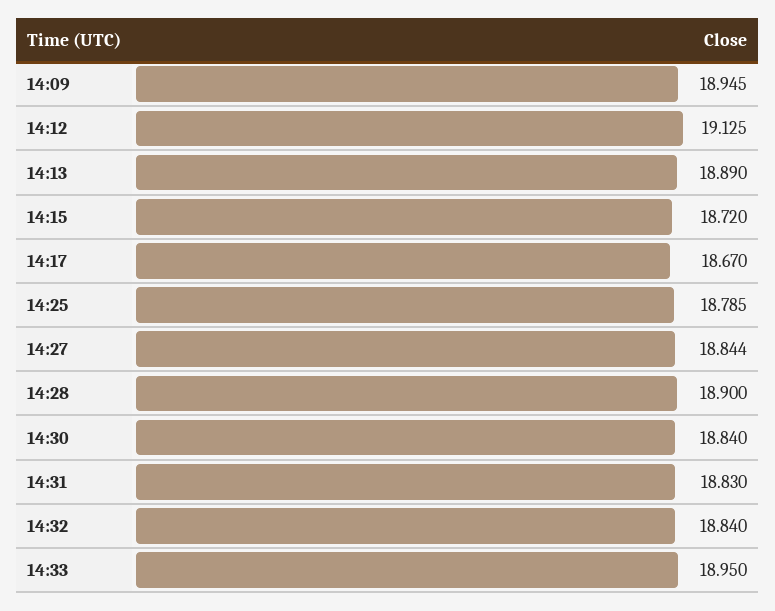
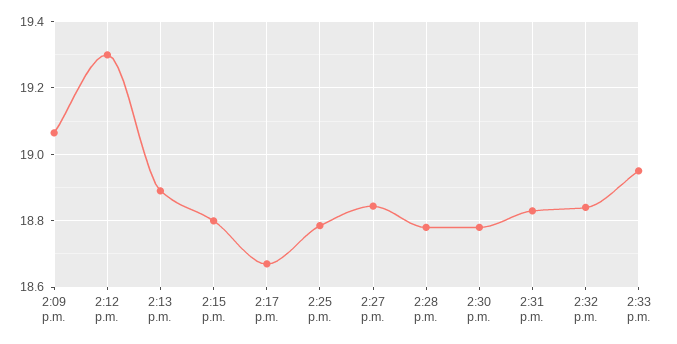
  {
-   "14:09": 18.945,
+   "14:09": 19.06,
-   "14:12": 19.125,
+   "14:12": 19.3,
    "14:13": 18.89,
-   "14:15": 18.72,
+   "14:15": 18.8,
    "14:17": 18.67,
    "14:25": 18.785,
    "14:27": 18.844,
-   "14:28": 18.9,
+   "14:28": 18.78,
-   "14:30": 18.84,
+   "14:30": 18.78,
    "14:31": 18.83,
    "14:32": 18.84,
    "14:33": 18.95
  }

